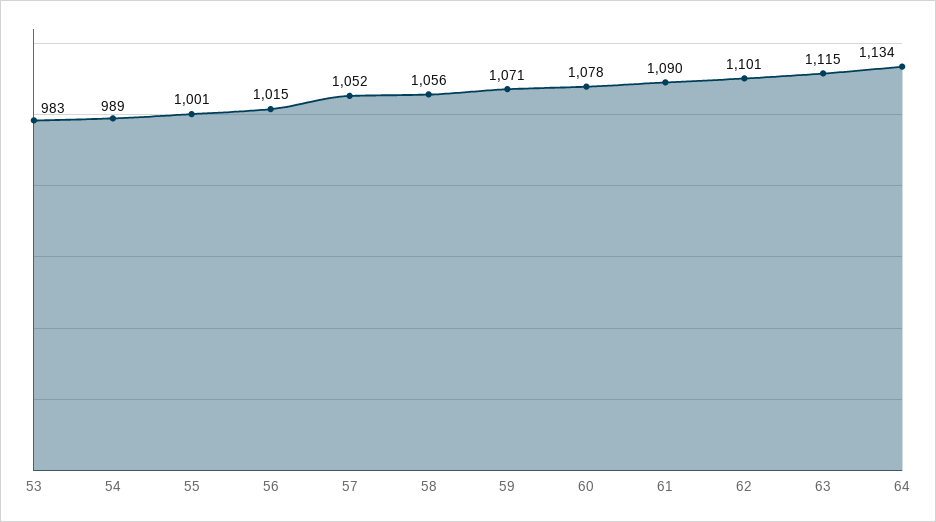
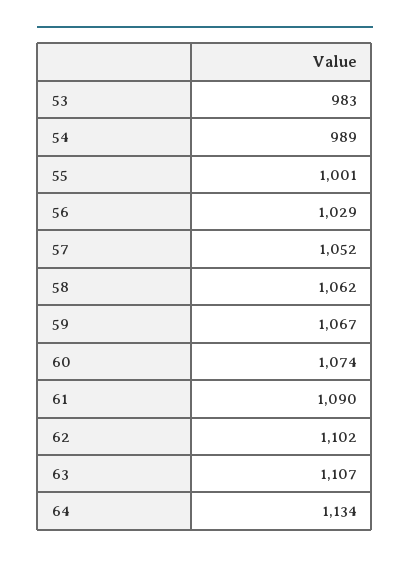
  {
    "53": 983,
    "54": 989,
    "55": 1001,
-   "56": 1015,
+   "56": 1029,
    "57": 1052,
-   "58": 1056,
+   "58": 1062,
-   "59": 1071,
+   "59": 1067,
-   "60": 1078,
+   "60": 1074,
    "61": 1090,
-   "62": 1101,
+   "62": 1102,
-   "63": 1115,
+   "63": 1107,
    "64": 1134
  }

